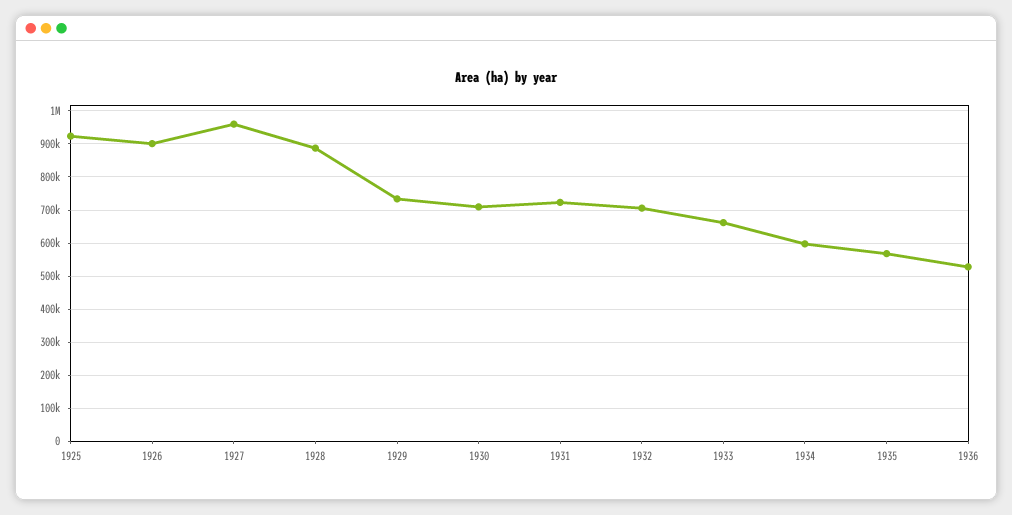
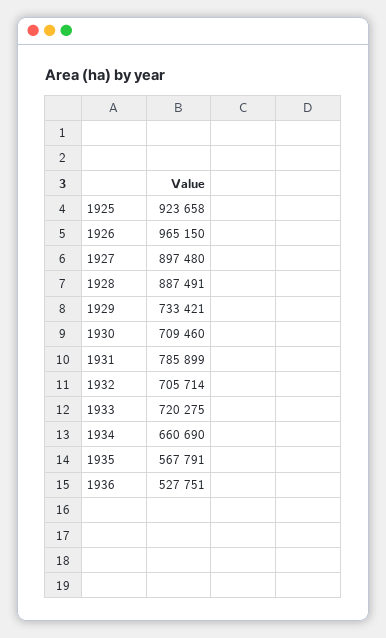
  {
    "1925": 923658,
-   "1926": 900000,
+   "1926": 965150,
-   "1927": 960000,
+   "1927": 897480,
    "1928": 887491,
    "1929": 733421,
    "1930": 709460,
-   "1931": 720000,
+   "1931": 785899,
    "1932": 705714,
-   "1933": 660000,
+   "1933": 720275,
-   "1934": 600000,
+   "1934": 660690,
    "1935": 567791,
    "1936": 527751
  }

